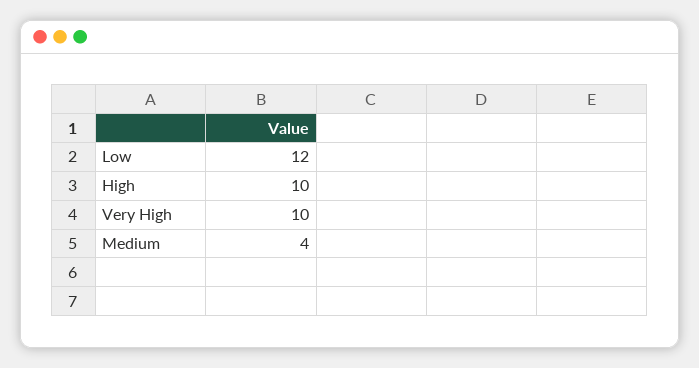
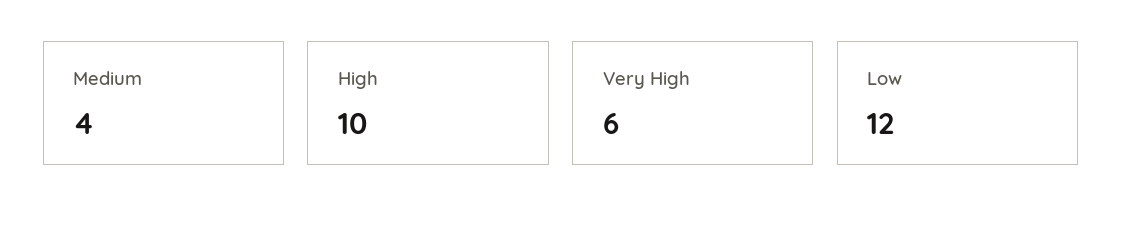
  {
    "Low": 12,
    "High": 10,
-   "Very High": 10,
+   "Very High": 6,
    "Medium": 4
  }

